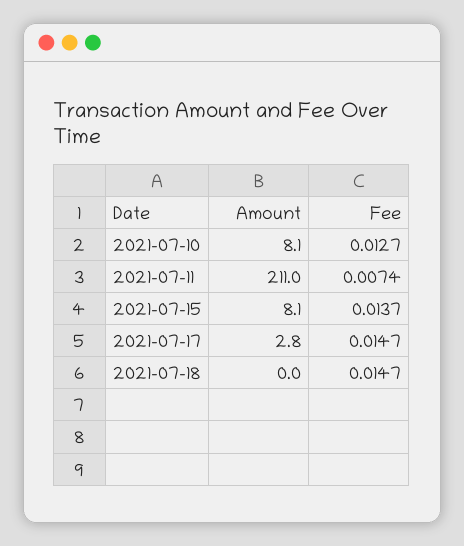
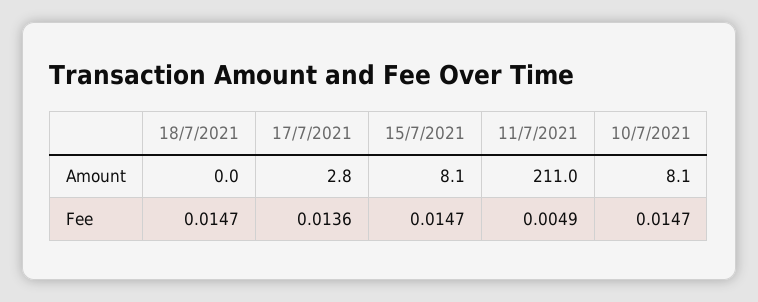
  {
    "Amount": {
      "2021-07-10": 8.1,
      "2021-07-11": 211,
      "2021-07-15": 8.1,
      "2021-07-17": 2.8,
      "2021-07-18": 0
    },
    "Fee": {
-     "2021-07-10": 0.0127,
+     "2021-07-10": 0.0147,
-     "2021-07-11": 0.0074,
+     "2021-07-11": 0.0049,
-     "2021-07-15": 0.0137,
+     "2021-07-15": 0.0147,
-     "2021-07-17": 0.0147,
+     "2021-07-17": 0.0136,
      "2021-07-18": 0.0147
    }
  }

